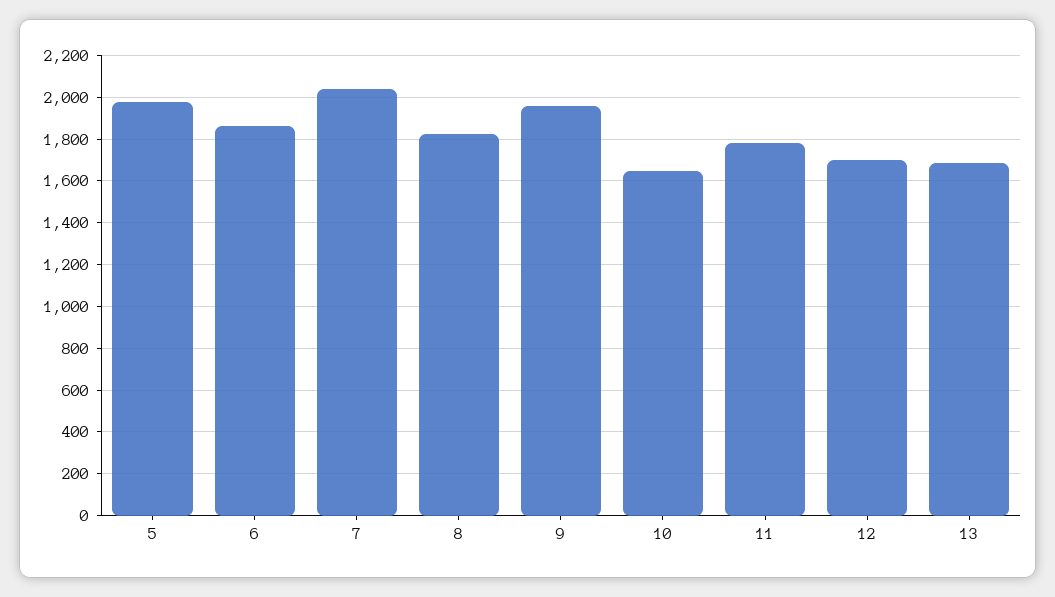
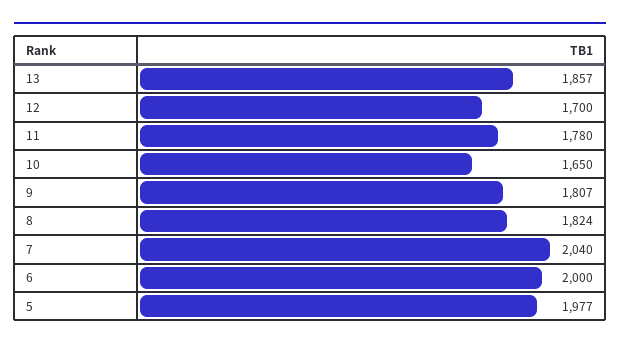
  {
    "5": 1977,
-   "6": 1850,
+   "6": 2000,
    "7": 2040,
    "8": 1824,
-   "9": 1950,
+   "9": 1807,
    "10": 1650,
    "11": 1780,
    "12": 1700,
-   "13": 1700
+   "13": 1857
  }

